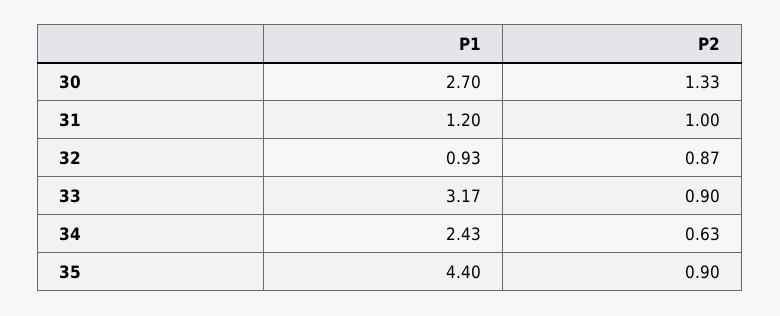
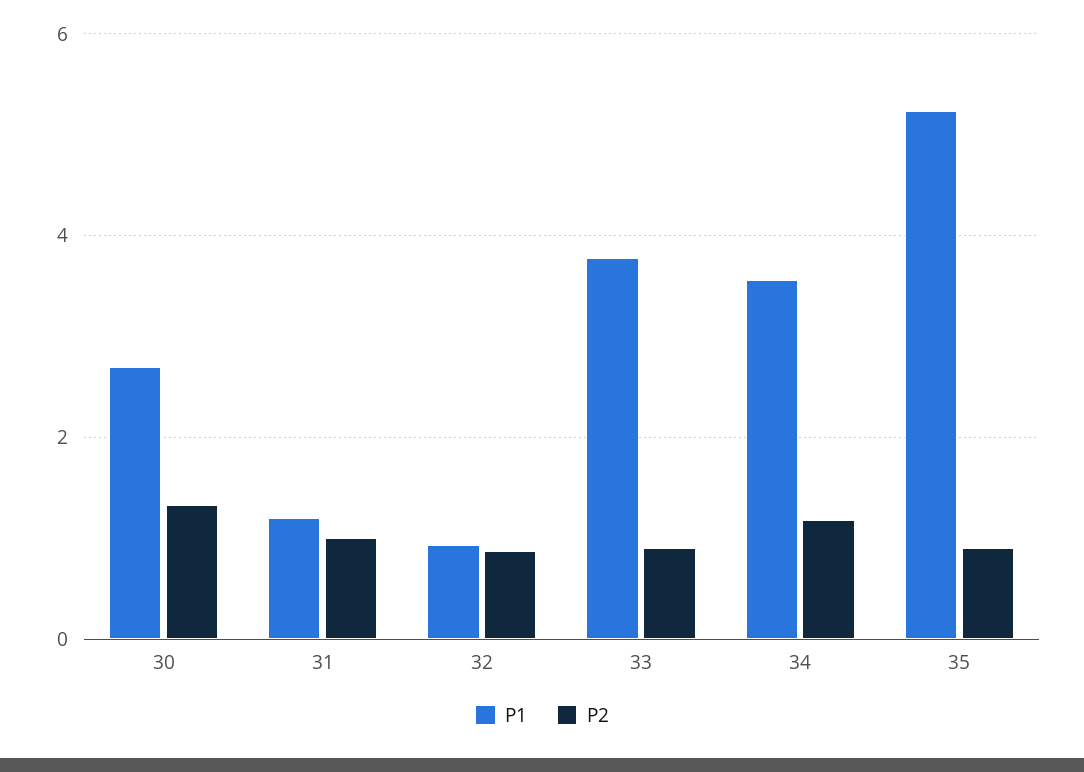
  {
    "P1": {
      "30": 2.7,
      "31": 1.2,
      "32": 0.93,
-     "33": 3.17,
+     "33": 3.8,
-     "34": 2.43,
+     "34": 3.6,
-     "35": 4.4
+     "35": 5.2
    },
    "P2": {
      "30": 1.33,
      "31": 1,
      "32": 0.87,
      "33": 0.9,
-     "34": 0.63,
+     "34": 1.2,
      "35": 0.9
    }
  }

